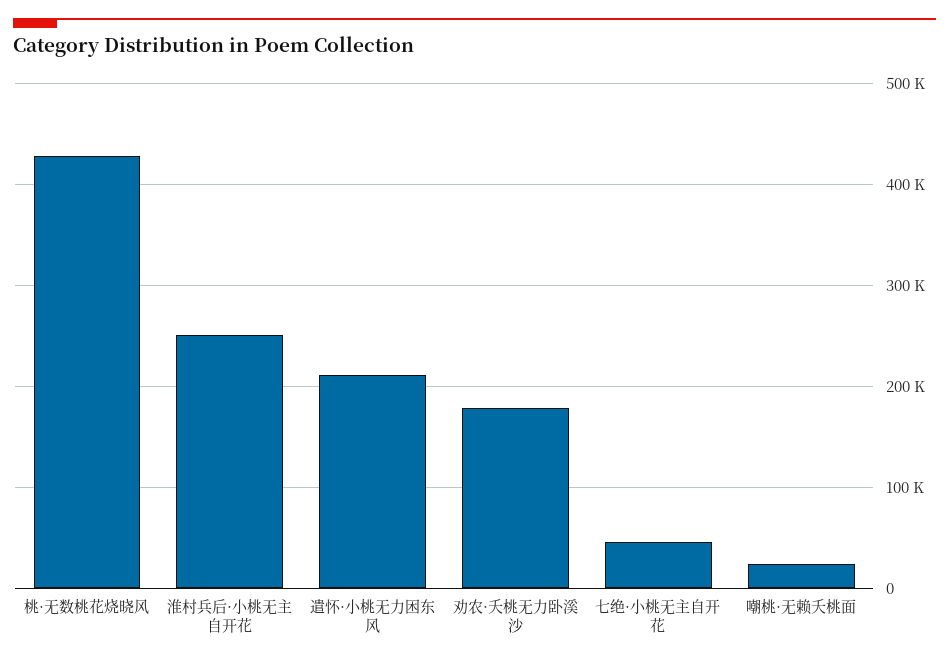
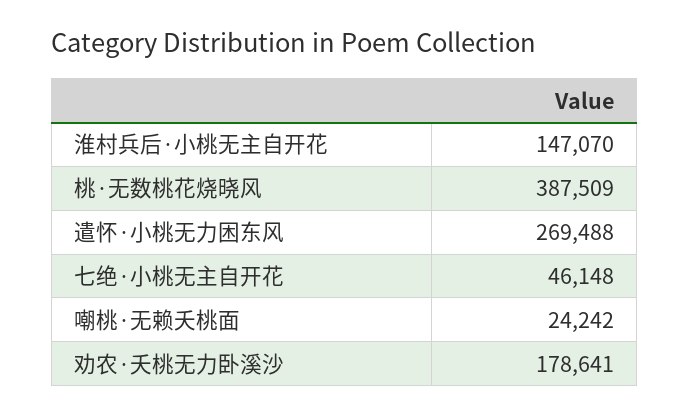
  {
-   "桃·无数桃花烧晓风": 430000,
+   "桃·无数桃花烧晓风": 387509,
-   "淮村兵后·小桃无主自开花": 250000,
+   "淮村兵后·小桃无主自开花": 147070,
-   "遣怀·小桃无力困东风": 210000,
+   "遣怀·小桃无力困东风": 269488,
    "劝农·夭桃无力卧溪沙": 178641,
    "七绝·小桃无主自开花": 46148,
    "嘲桃·无赖夭桃面": 24242
  }

